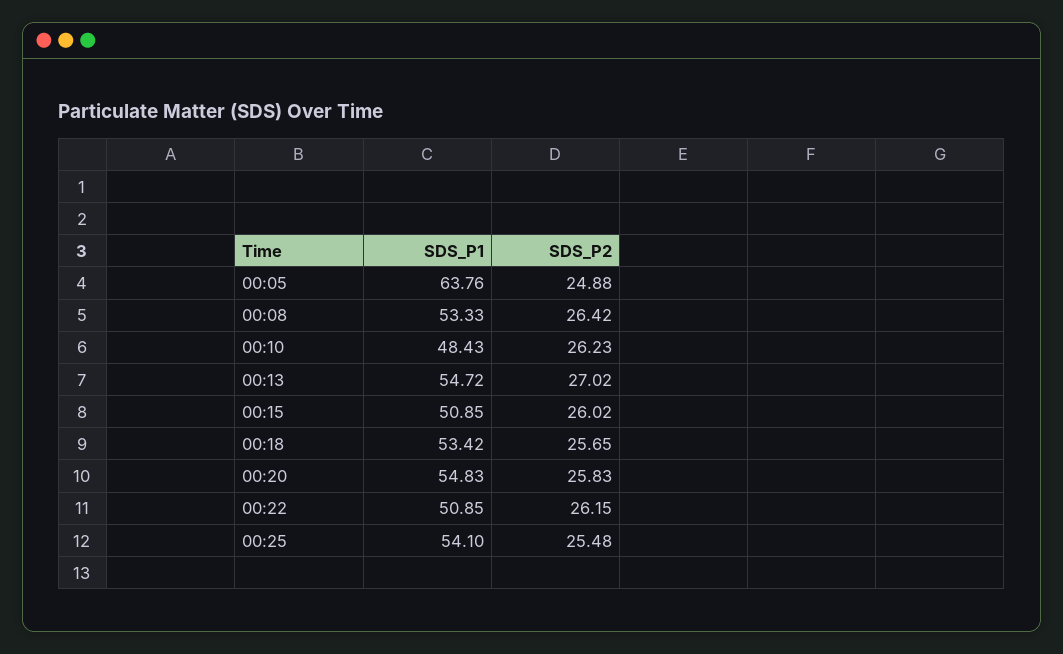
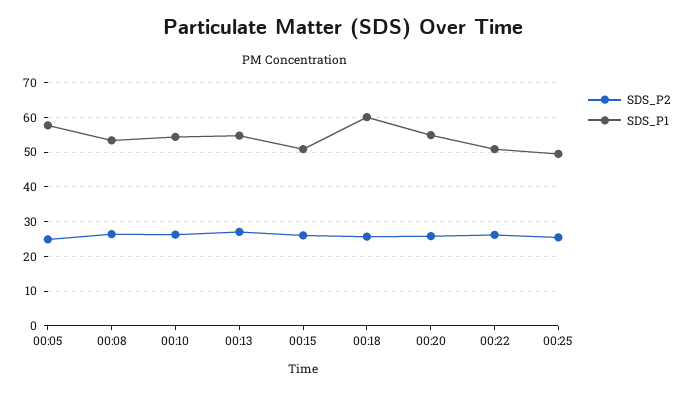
  {
    "SDS_P1": {
-     "00:05": 63.76,
+     "00:05": 58,
      "00:08": 53.33,
-     "00:10": 48.43,
+     "00:10": 54,
      "00:13": 54.72,
      "00:15": 50.85,
-     "00:18": 53.42,
+     "00:18": 60,
      "00:20": 54.83,
      "00:22": 50.85,
-     "00:25": 54.1
+     "00:25": 50
    },
    "SDS_P2": {
      "00:05": 24.88,
      "00:08": 26.42,
      "00:10": 26.23,
      "00:13": 27.02,
      "00:15": 26.02,
      "00:18": 25.65,
      "00:20": 25.83,
      "00:22": 26.15,
      "00:25": 25.48
    }
  }

